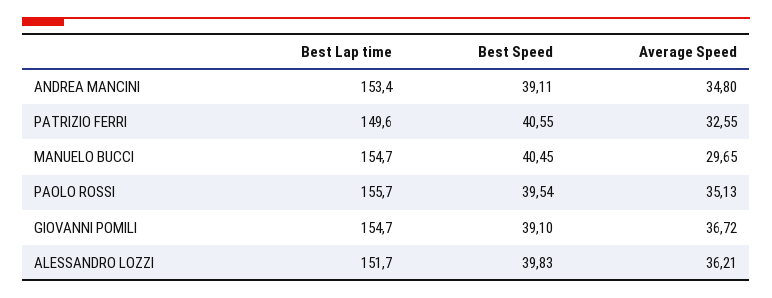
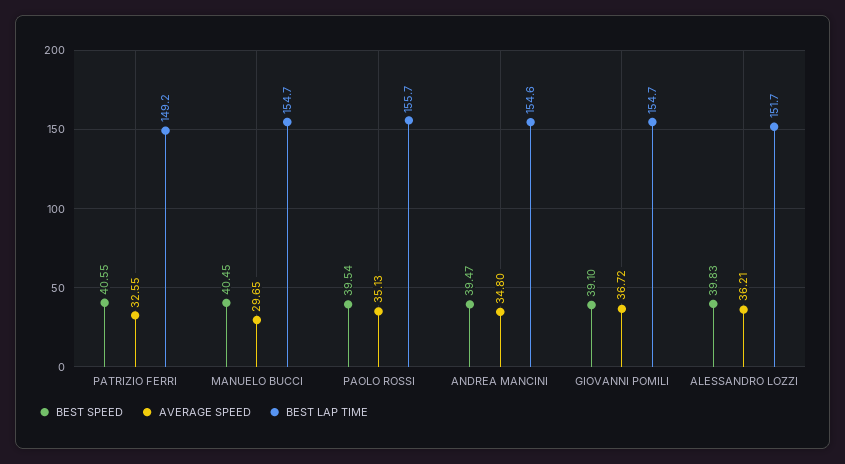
  {
    "Best Lap time": {
-     "ANDREA MANCINI": 153.4,
+     "ANDREA MANCINI": 154.6,
-     "PATRIZIO FERRI": 149.6,
+     "PATRIZIO FERRI": 149.2,
      "MANUELO BUCCI": 154.7,
      "PAOLO ROSSI": 155.7,
      "GIOVANNI POMILI": 154.7,
      "ALESSANDRO LOZZI": 151.7
    },
    "Best Speed": {
-     "ANDREA MANCINI": 39.11,
+     "ANDREA MANCINI": 39.47,
      "PATRIZIO FERRI": 40.55,
      "MANUELO BUCCI": 40.45,
      "PAOLO ROSSI": 39.54,
      "GIOVANNI POMILI": 39.1,
      "ALESSANDRO LOZZI": 39.83
    },
    "Average Speed": {
      "ANDREA MANCINI": 34.8,
      "PATRIZIO FERRI": 32.55,
      "MANUELO BUCCI": 29.65,
      "PAOLO ROSSI": 35.13,
      "GIOVANNI POMILI": 36.72,
      "ALESSANDRO LOZZI": 36.21
    }
  }

